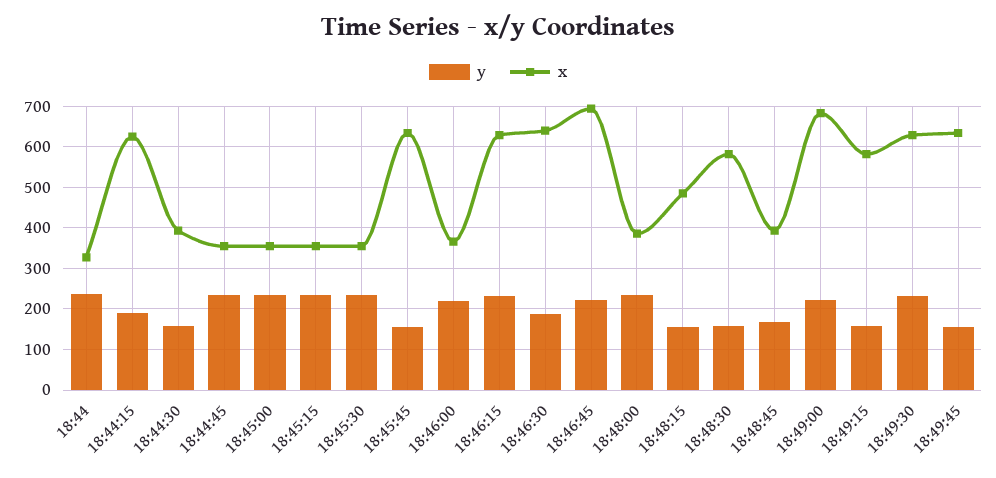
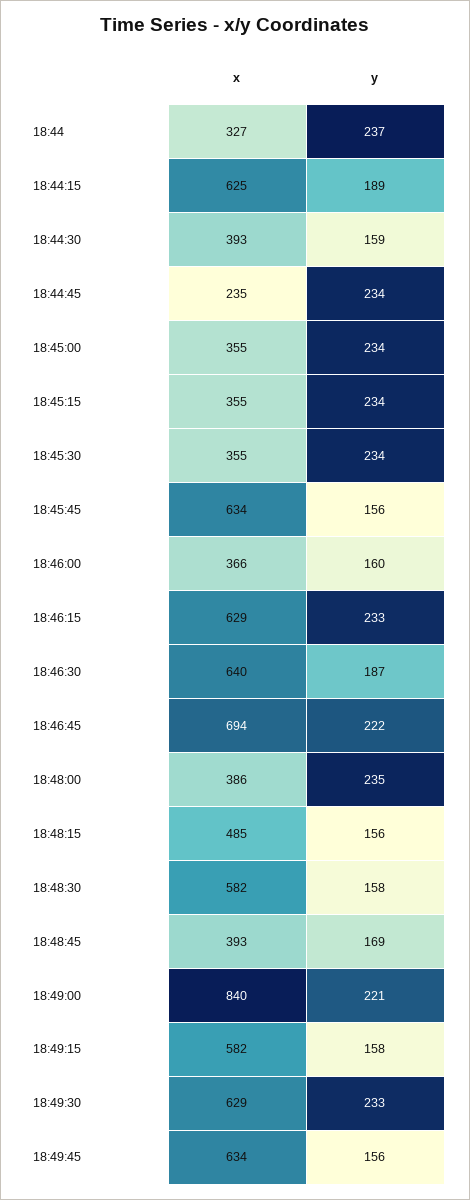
  {
    "y": {
      "18:44": 237,
      "18:44:15": 189,
      "18:44:30": 159,
      "18:44:45": 234,
      "18:45:00": 234,
      "18:45:15": 234,
      "18:45:30": 234,
      "18:45:45": 156,
-     "18:46:00": 220,
+     "18:46:00": 160,
      "18:46:15": 233,
      "18:46:30": 187,
      "18:46:45": 222,
      "18:48:00": 235,
      "18:48:15": 156,
      "18:48:30": 158,
      "18:48:45": 169,
      "18:49:00": 221,
      "18:49:15": 158,
      "18:49:30": 233,
      "18:49:45": 156
    },
    "x": {
      "18:44": 327,
      "18:44:15": 625,
      "18:44:30": 393,
-     "18:44:45": 360,
+     "18:44:45": 235,
      "18:45:00": 355,
      "18:45:15": 355,
      "18:45:30": 355,
      "18:45:45": 634,
      "18:46:00": 366,
      "18:46:15": 629,
      "18:46:30": 640,
      "18:46:45": 694,
      "18:48:00": 386,
      "18:48:15": 485,
      "18:48:30": 582,
      "18:48:45": 393,
-     "18:49:00": 680,
+     "18:49:00": 840,
      "18:49:15": 582,
      "18:49:30": 629,
      "18:49:45": 634
    }
  }

